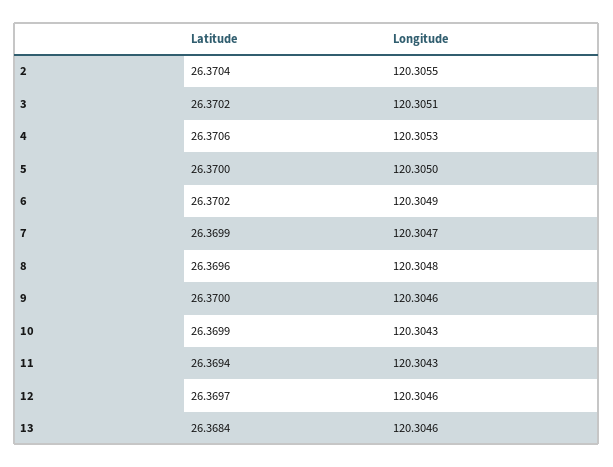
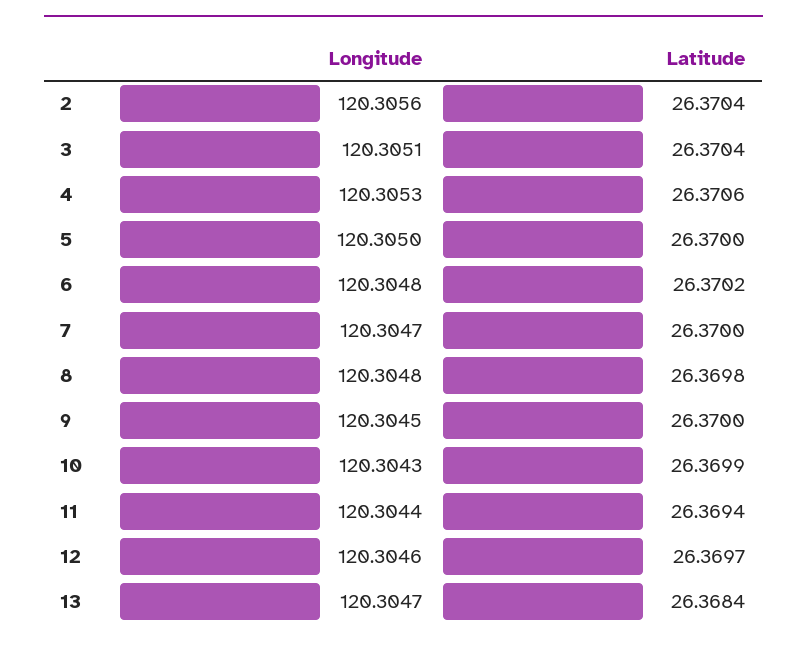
  {
    "Latitude": {
      "2": 26.3704,
-     "3": 26.3702,
+     "3": 26.3704,
      "4": 26.3706,
      "5": 26.37,
      "6": 26.3702,
-     "7": 26.3699,
+     "7": 26.37,
-     "8": 26.3696,
+     "8": 26.3698,
      "9": 26.37,
      "10": 26.3699,
      "11": 26.3694,
      "12": 26.3697,
      "13": 26.3684
    },
    "Longitude": {
-     "2": 120.3055,
+     "2": 120.3056,
      "3": 120.3051,
      "4": 120.3053,
      "5": 120.305,
-     "6": 120.3049,
+     "6": 120.3048,
      "7": 120.3047,
      "8": 120.3048,
-     "9": 120.3046,
+     "9": 120.3045,
      "10": 120.3043,
-     "11": 120.3043,
+     "11": 120.3044,
      "12": 120.3046,
-     "13": 120.3046
+     "13": 120.3047
    }
  }

